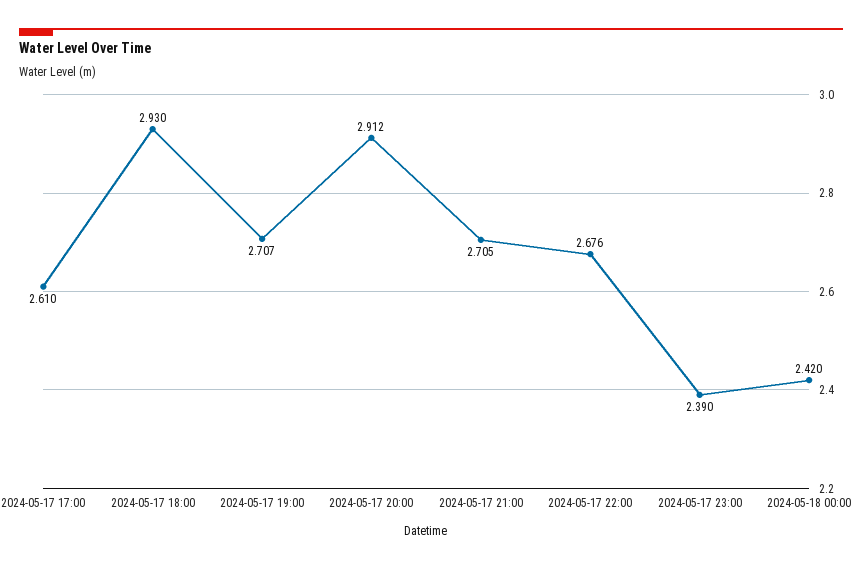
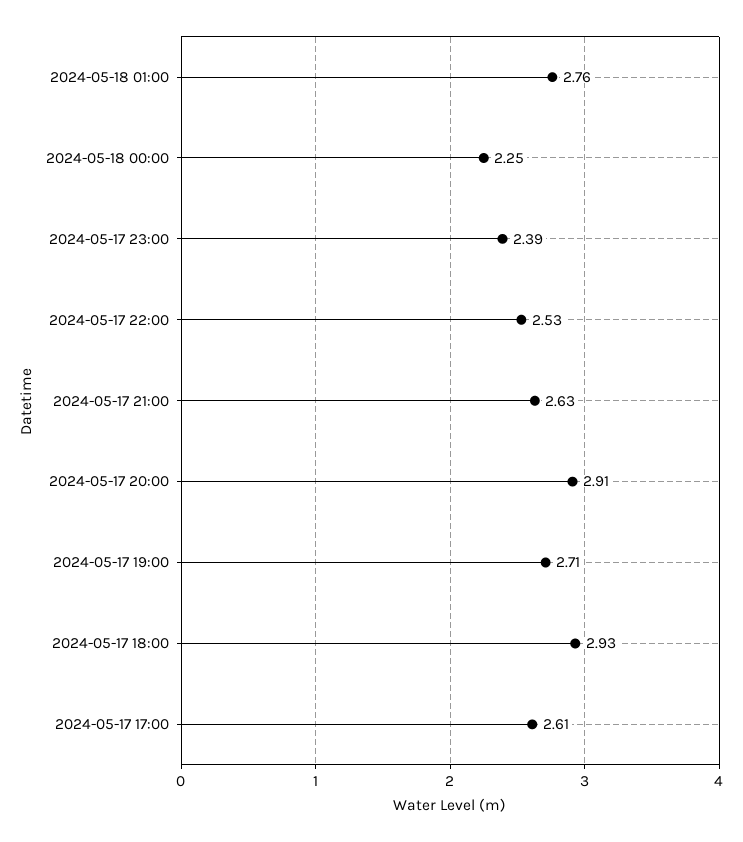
  {
    "2024-05-17 17:00": 2.61,
    "2024-05-17 18:00": 2.93,
    "2024-05-17 19:00": 2.707,
    "2024-05-17 20:00": 2.912,
-   "2024-05-17 21:00": 2.705,
+   "2024-05-17 21:00": 2.63,
-   "2024-05-17 22:00": 2.676,
+   "2024-05-17 22:00": 2.53,
    "2024-05-17 23:00": 2.39,
-   "2024-05-18 00:00": 2.42
+   "2024-05-18 00:00": 2.25,
+   "2024-05-18 01:00": 2.76
  }

